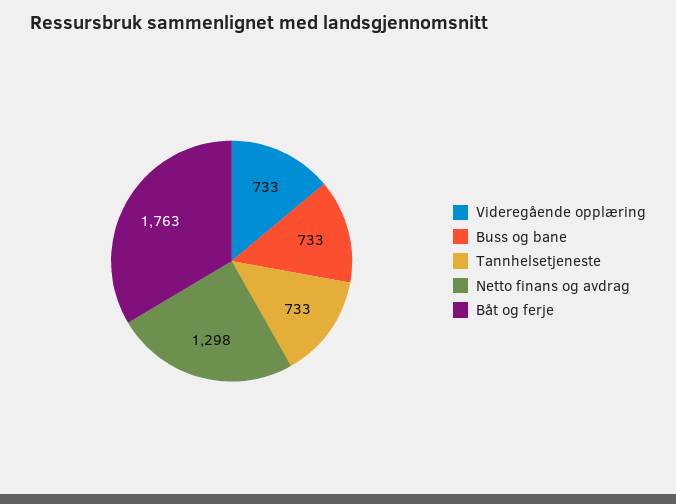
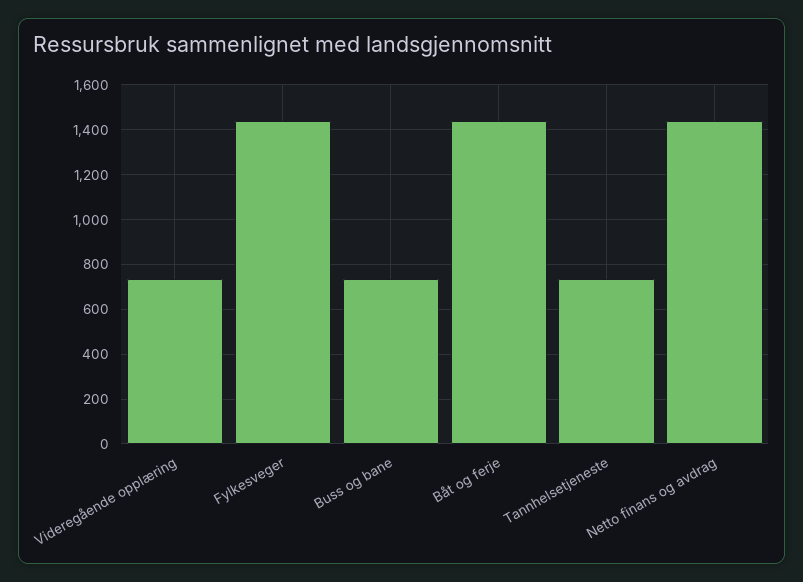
  {
    "Videregående opplæring": 733,
    "Buss og bane": 733,
    "Tannhelsetjeneste": 733,
-   "Netto finans og avdrag": 1298,
+   "Netto finans og avdrag": 1450,
-   "Båt og ferje": 1763
+   "Båt og ferje": 1450,
+   "Fylkesveger": 1450
  }

